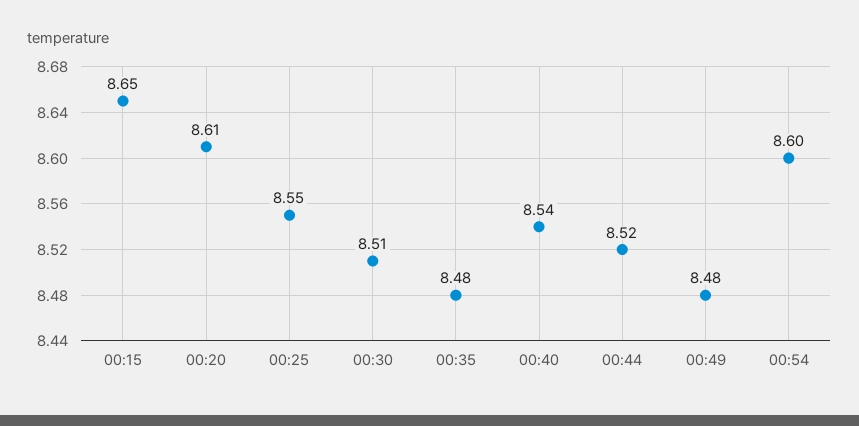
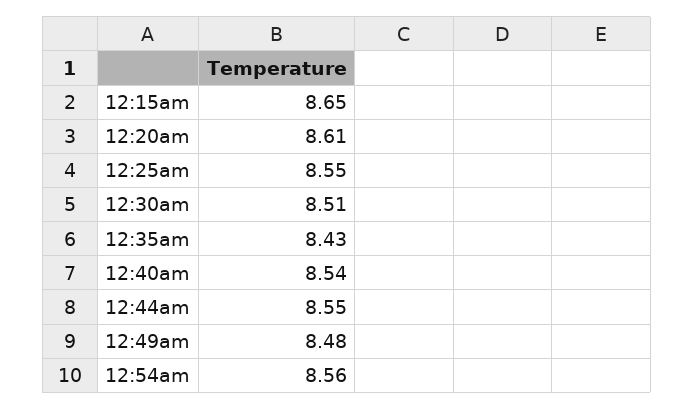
  {
    "00:15": 8.65,
    "00:20": 8.61,
    "00:25": 8.55,
    "00:30": 8.51,
-   "00:35": 8.48,
+   "00:35": 8.43,
    "00:40": 8.54,
-   "00:44": 8.52,
+   "00:44": 8.55,
    "00:49": 8.48,
-   "00:54": 8.6
+   "00:54": 8.56
  }

